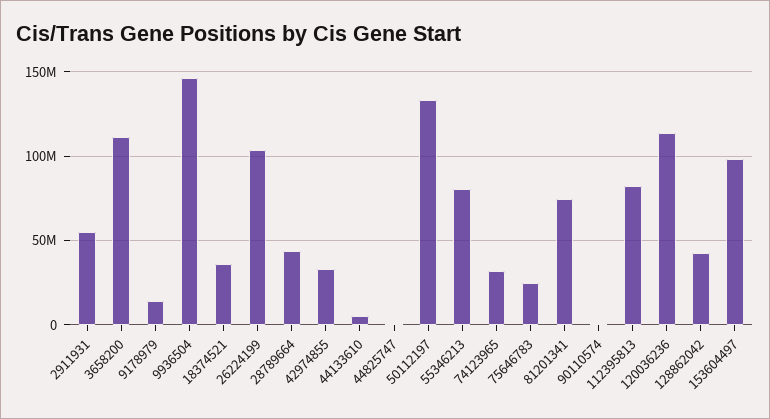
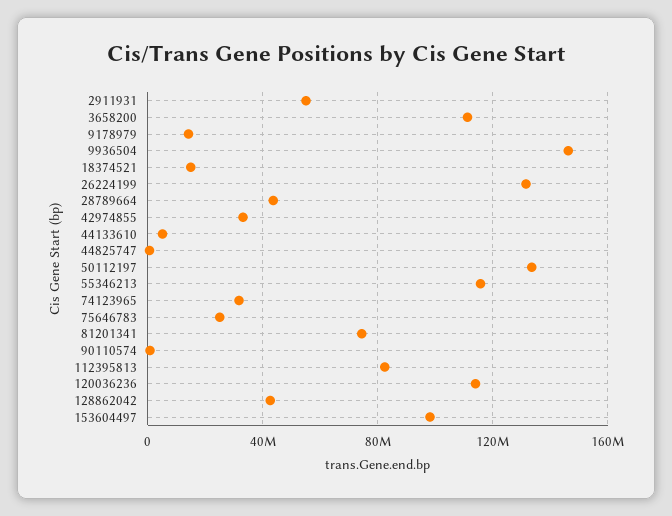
  {
    "2911931": 55000000,
    "3658200": 110000000,
    "9178979": 15000000,
    "9936504": 145000000,
-   "18374521": 35000000,
+   "18374521": 15000000,
-   "26224199": 105000000,
+   "26224199": 130000000,
    "28789664": 45000000,
    "42974855": 35000000,
    "44133610": 5000000,
    "44825747": 0,
    "50112197": 135000000,
-   "55346213": 80000000,
+   "55346213": 115000000,
    "74123965": 30000000,
    "75646783": 25000000,
    "81201341": 75000000,
    "90110574": 0,
    "112395813": 80000000,
    "120036236": 115000000,
    "128862042": 45000000,
    "153604497": 100000000
  }

